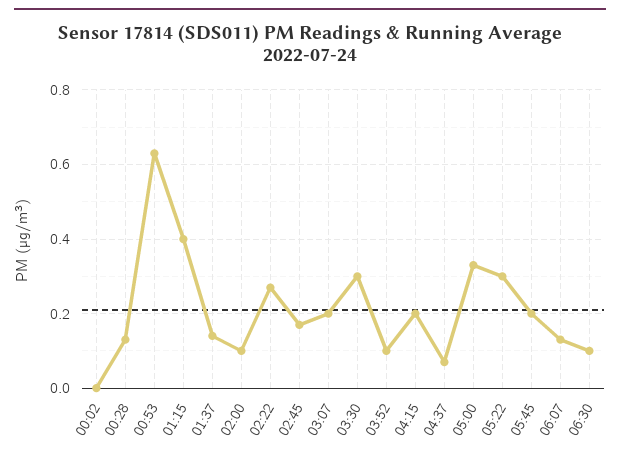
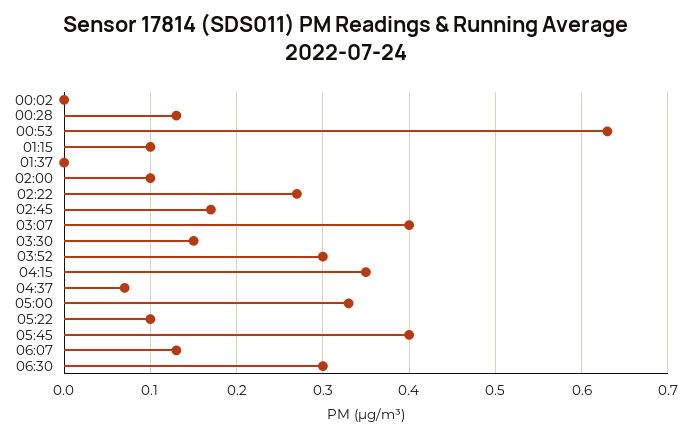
  {
    "00:02": 0,
    "00:28": 0.13,
    "00:53": 0.63,
-   "01:15": 0.4,
+   "01:15": 0.1,
-   "01:37": 0.15,
+   "01:37": 0,
    "02:00": 0.1,
    "02:22": 0.27,
    "02:45": 0.17,
-   "03:07": 0.2,
+   "03:07": 0.4,
-   "03:30": 0.3,
+   "03:30": 0.15,
-   "03:52": 0.1,
+   "03:52": 0.3,
-   "04:15": 0.2,
+   "04:15": 0.35,
    "04:37": 0.07,
    "05:00": 0.33,
-   "05:22": 0.3,
+   "05:22": 0.1,
-   "05:45": 0.2,
+   "05:45": 0.4,
    "06:07": 0.13,
-   "06:30": 0.1
+   "06:30": 0.3
  }

